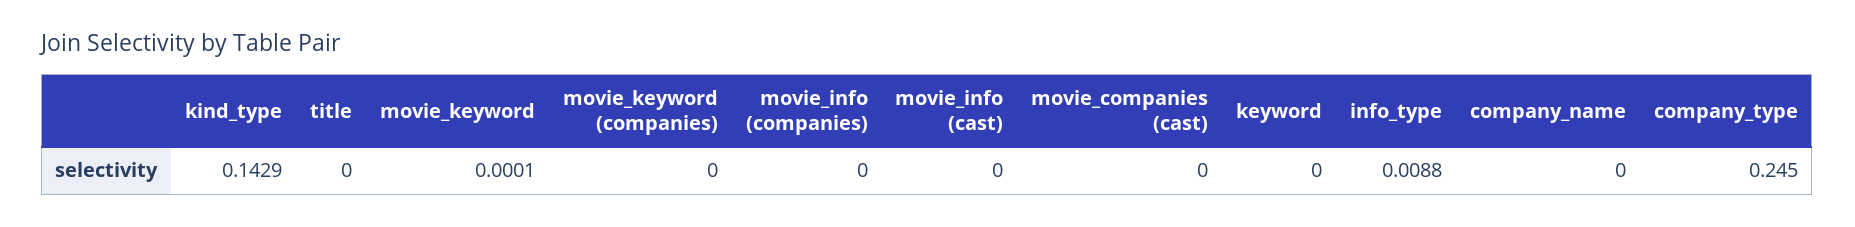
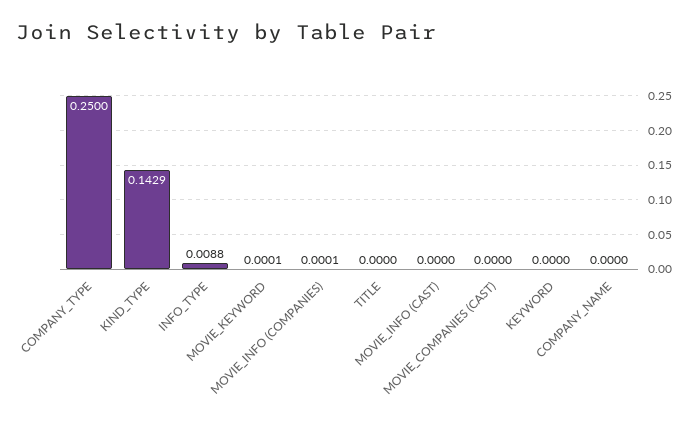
  {
    "kind_type": 0.1429,
    "title": 0,
    "movie_keyword": 0.0001,
-   "movie_keyword (companies)": 0,
-   "movie_info (companies)": 0,
+   "movie_info (companies)": 0.0001,
    "movie_info (cast)": 0,
    "movie_companies (cast)": 0,
    "keyword": 0,
    "info_type": 0.0088,
    "company_name": 0,
-   "company_type": 0.245
+   "company_type": 0.25
  }

